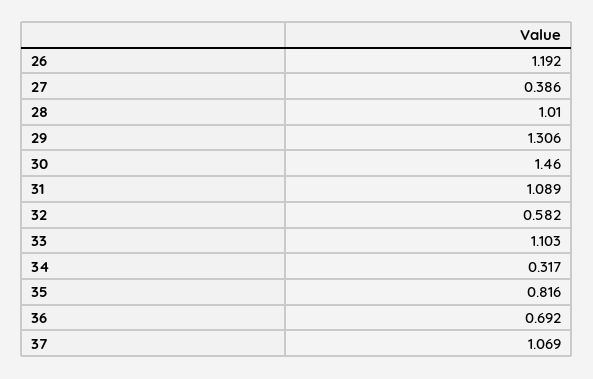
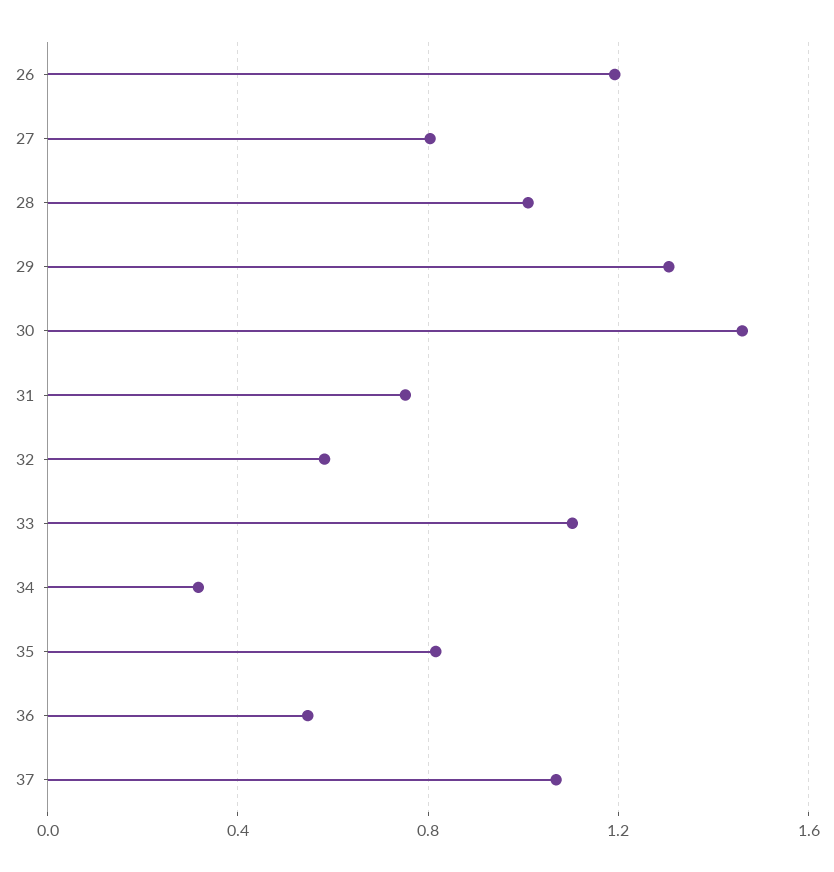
  {
    "26": 1.192,
-   "27": 0.386,
+   "27": 0.8,
    "28": 1.01,
    "29": 1.306,
    "30": 1.46,
-   "31": 1.089,
+   "31": 0.75,
    "32": 0.582,
    "33": 1.103,
    "34": 0.317,
    "35": 0.816,
-   "36": 0.692,
+   "36": 0.55,
    "37": 1.069
  }

